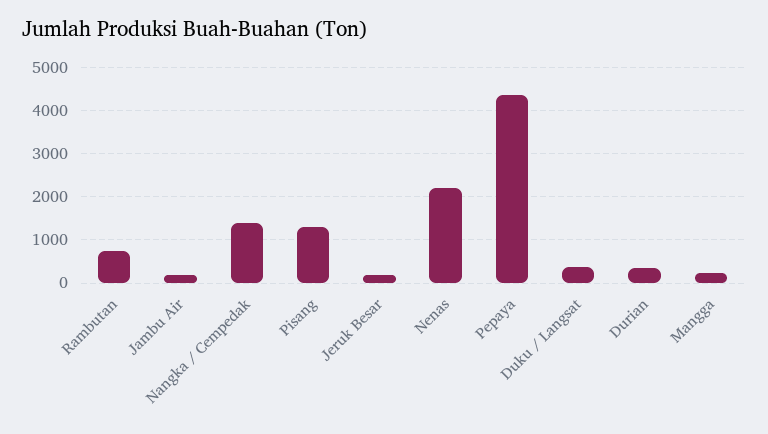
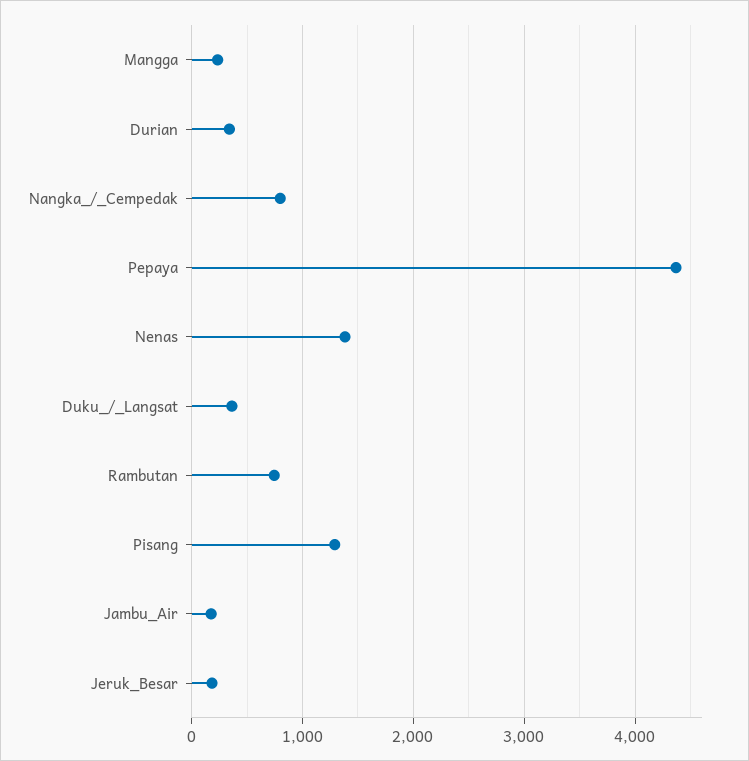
  {
    "Rambutan": 700,
    "Jambu Air": 200,
-   "Nangka / Cempedak": 1400,
+   "Nangka / Cempedak": 800,
    "Pisang": 1300,
    "Jeruk Besar": 200,
-   "Nenas": 2200,
+   "Nenas": 1400,
    "Pepaya": 4400,
    "Duku / Langsat": 400,
    "Durian": 300,
    "Mangga": 200
  }

